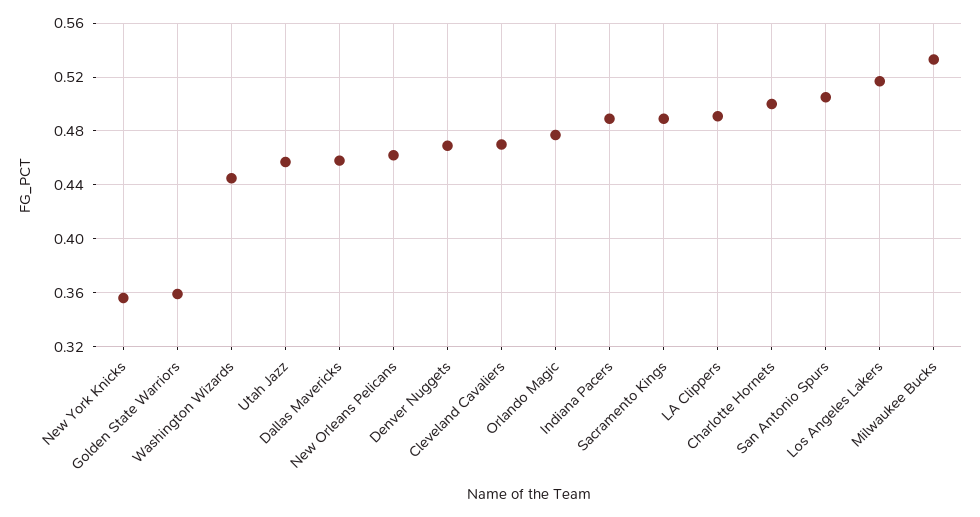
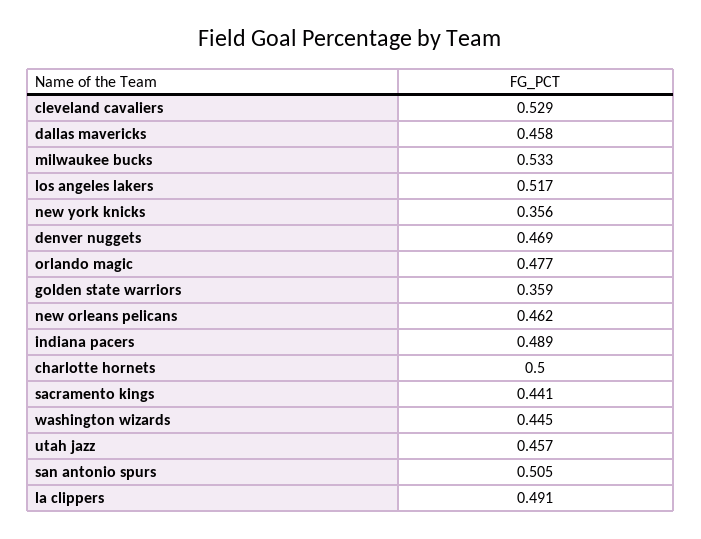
  {
    "New York Knicks": 0.356,
    "Golden State Warriors": 0.359,
    "Washington Wizards": 0.445,
    "Utah Jazz": 0.457,
    "Dallas Mavericks": 0.458,
    "New Orleans Pelicans": 0.462,
    "Denver Nuggets": 0.469,
-   "Cleveland Cavaliers": 0.47,
+   "Cleveland Cavaliers": 0.529,
    "Orlando Magic": 0.477,
    "Indiana Pacers": 0.489,
-   "Sacramento Kings": 0.49,
+   "Sacramento Kings": 0.441,
    "LA Clippers": 0.491,
    "Charlotte Hornets": 0.5,
    "San Antonio Spurs": 0.505,
    "Los Angeles Lakers": 0.517,
    "Milwaukee Bucks": 0.533
  }

